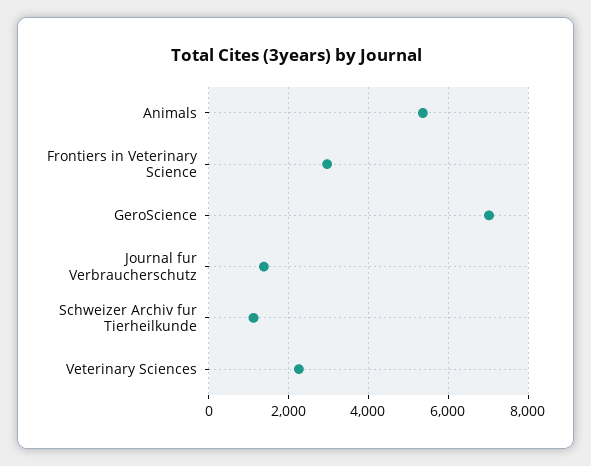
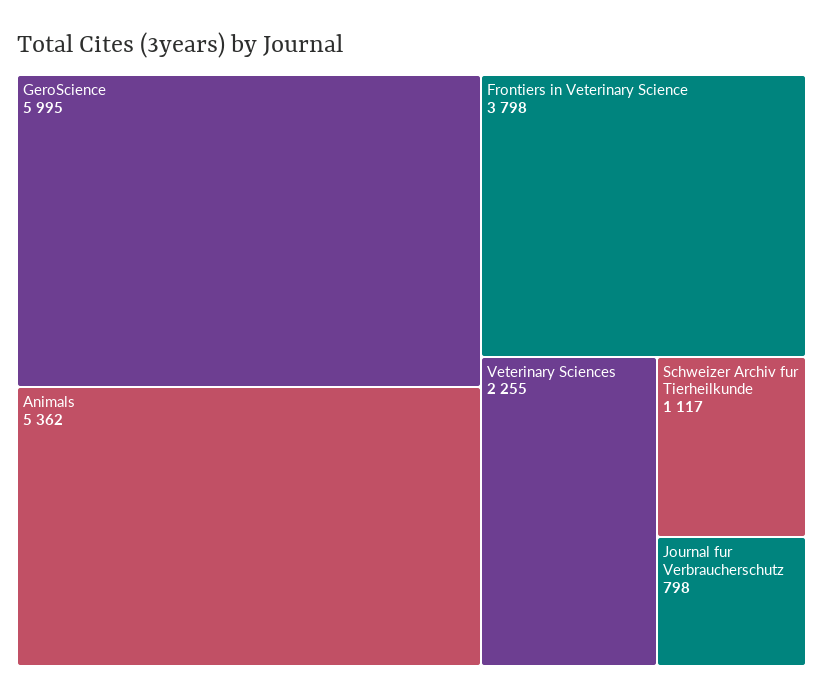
  {
    "Animals": 5362,
-   "Frontiers in Veterinary Science": 3000,
+   "Frontiers in Veterinary Science": 3798,
-   "GeroScience": 7000,
+   "GeroScience": 5995,
-   "Journal fur Verbraucherschutz": 1400,
+   "Journal fur Verbraucherschutz": 798,
    "Schweizer Archiv fur Tierheilkunde": 1117,
    "Veterinary Sciences": 2255
  }

